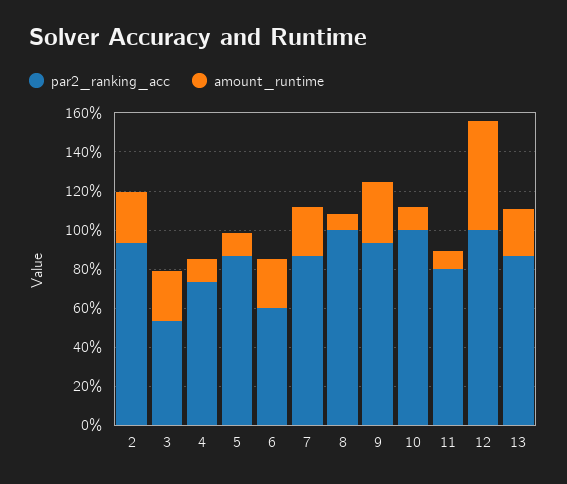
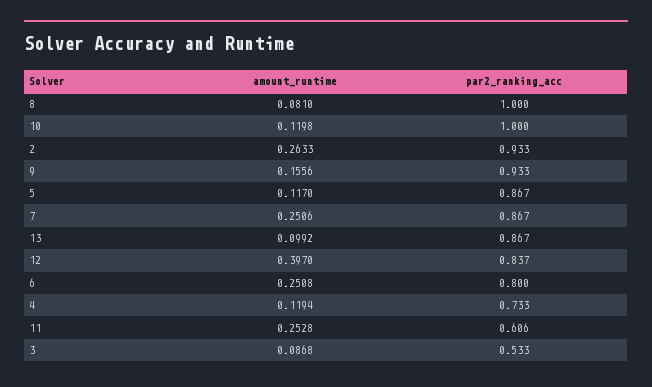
  {
    "par2_ranking_acc": {
      "2": 0.933,
      "3": 0.533,
      "4": 0.733,
      "5": 0.867,
-     "6": 0.6,
+     "6": 0.8,
      "7": 0.867,
      "8": 1,
      "9": 0.933,
      "10": 1,
-     "11": 0.8,
+     "11": 0.606,
-     "12": 1,
+     "12": 0.837,
      "13": 0.867
    },
    "amount_runtime": {
      "2": 0.2633,
-     "3": 0.25,
+     "3": 0.0868,
      "4": 0.1194,
      "5": 0.117,
      "6": 0.2508,
      "7": 0.2506,
      "8": 0.081,
-     "9": 0.3,
+     "9": 0.1556,
      "10": 0.1198,
-     "11": 0.1,
+     "11": 0.2528,
-     "12": 0.55,
+     "12": 0.397,
-     "13": 0.25
+     "13": 0.0992
    }
  }

